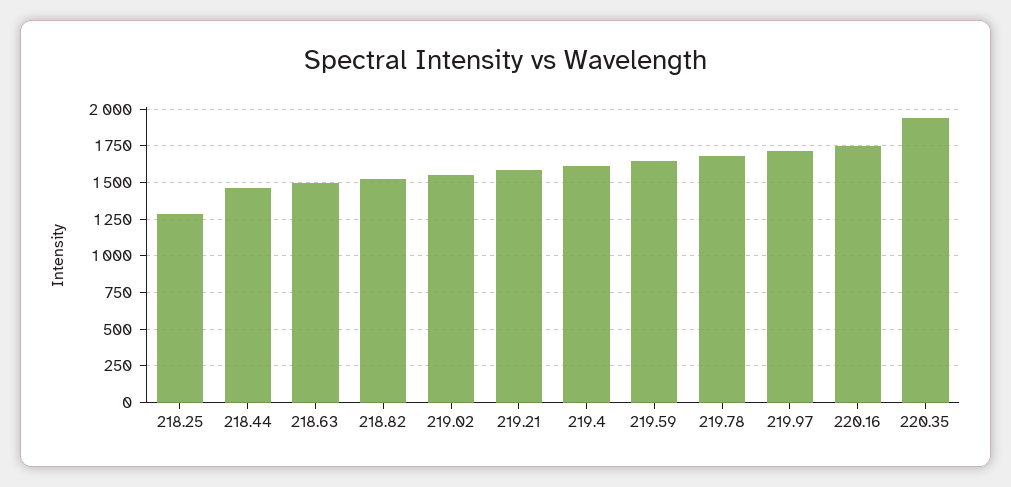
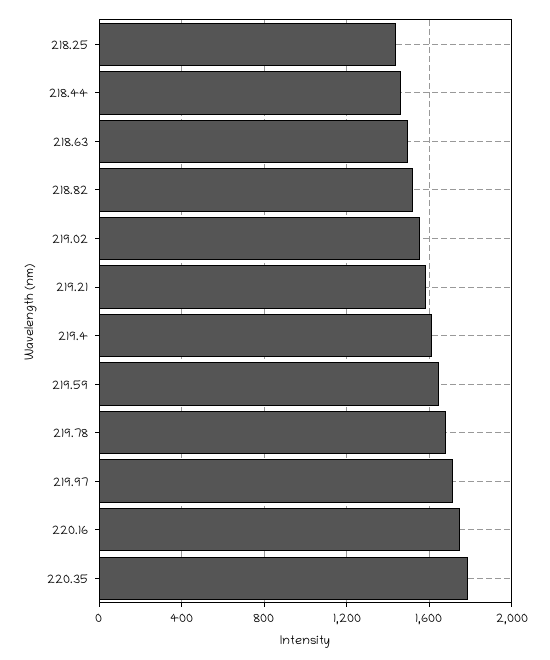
  {
-   "218.25": 1300,
+   "218.25": 1450,
    "218.44": 1450,
    "218.63": 1500,
    "218.82": 1500,
    "219.02": 1550,
    "219.21": 1600,
    "219.4": 1600,
    "219.59": 1650,
    "219.78": 1700,
    "219.97": 1700,
    "220.16": 1750,
-   "220.35": 1950
+   "220.35": 1800
  }

